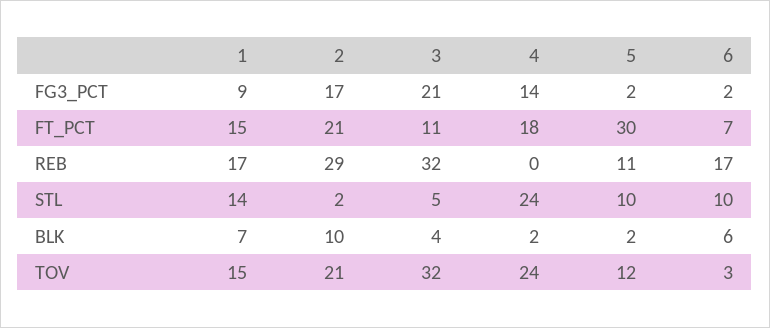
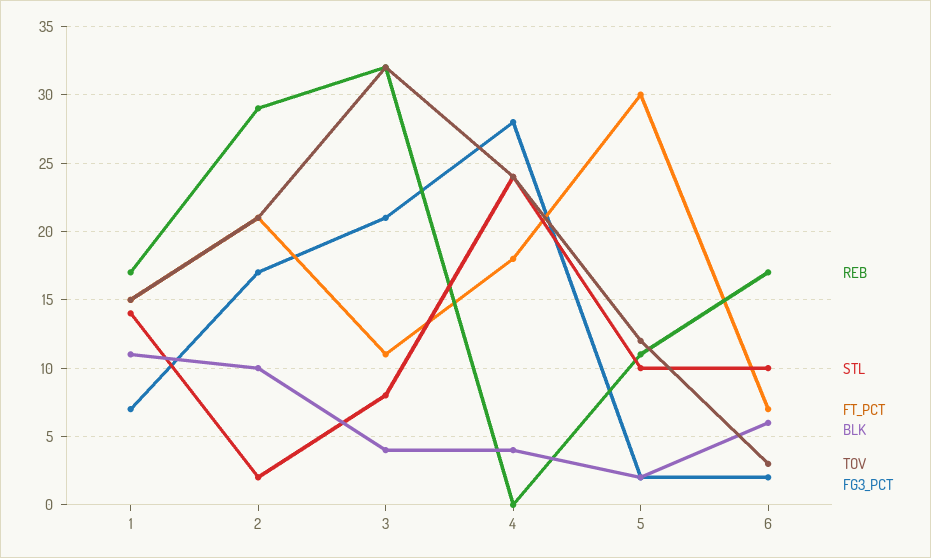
  {
    "FG3_PCT": {
-     "1": 9,
+     "1": 7,
      "2": 17,
      "3": 21,
-     "4": 14,
+     "4": 28,
      "5": 2,
      "6": 2
    },
    "FT_PCT": {
      "1": 15,
      "2": 21,
      "3": 11,
      "4": 18,
      "5": 30,
      "6": 7
    },
    "REB": {
      "1": 17,
      "2": 29,
      "3": 32,
      "4": 0,
      "5": 11,
      "6": 17
    },
    "STL": {
      "1": 14,
      "2": 2,
-     "3": 5,
+     "3": 8,
      "4": 24,
      "5": 10,
      "6": 10
    },
    "BLK": {
-     "1": 7,
+     "1": 11,
      "2": 10,
      "3": 4,
-     "4": 2,
+     "4": 4,
      "5": 2,
      "6": 6
    },
    "TOV": {
      "1": 15,
      "2": 21,
      "3": 32,
      "4": 24,
      "5": 12,
      "6": 3
    }
  }

